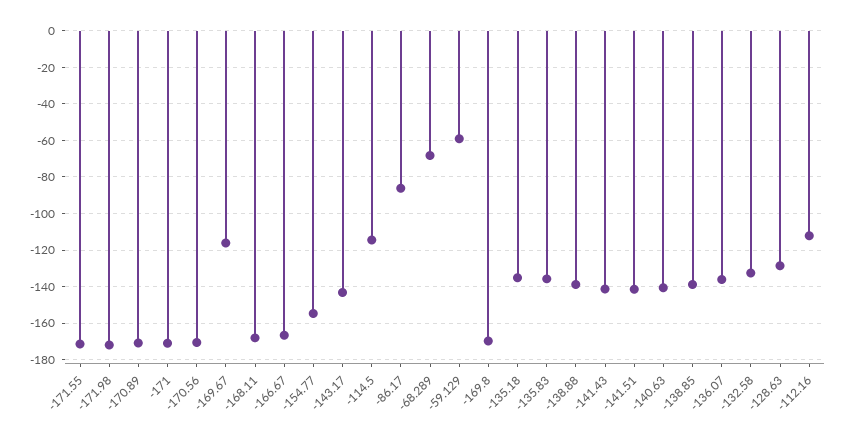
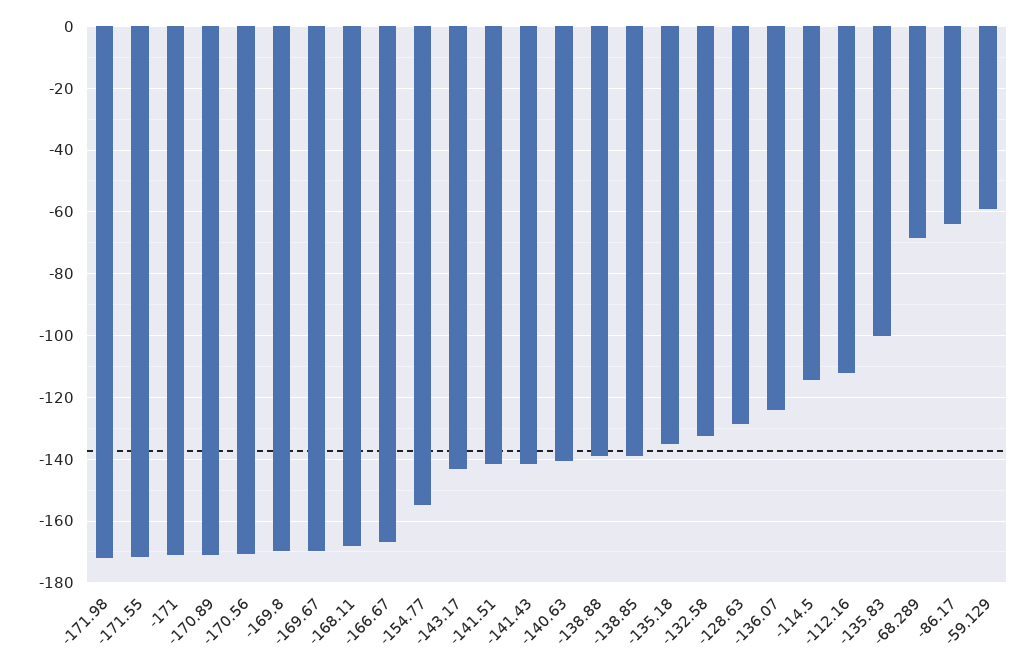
  {
    "-171.55": -172,
    "-171.98": -172,
    "-170.89": -170,
    "-171": -172,
    "-170.56": -170,
-   "-169.67": -115,
+   "-169.67": -170,
    "-168.11": -168,
    "-166.67": -166,
    "-154.77": -154,
    "-143.17": -144,
    "-114.5": -114,
-   "-86.17": -85,
+   "-86.17": -64,
    "-68.289": -68,
    "-59.129": -60,
    "-169.8": -170,
    "-135.18": -136,
-   "-135.83": -135,
+   "-135.83": -100,
    "-138.88": -138,
    "-141.43": -142,
    "-141.51": -142,
    "-140.63": -140,
    "-138.85": -138,
-   "-136.07": -135,
+   "-136.07": -124,
    "-132.58": -132,
    "-128.63": -128,
    "-112.16": -112
  }

